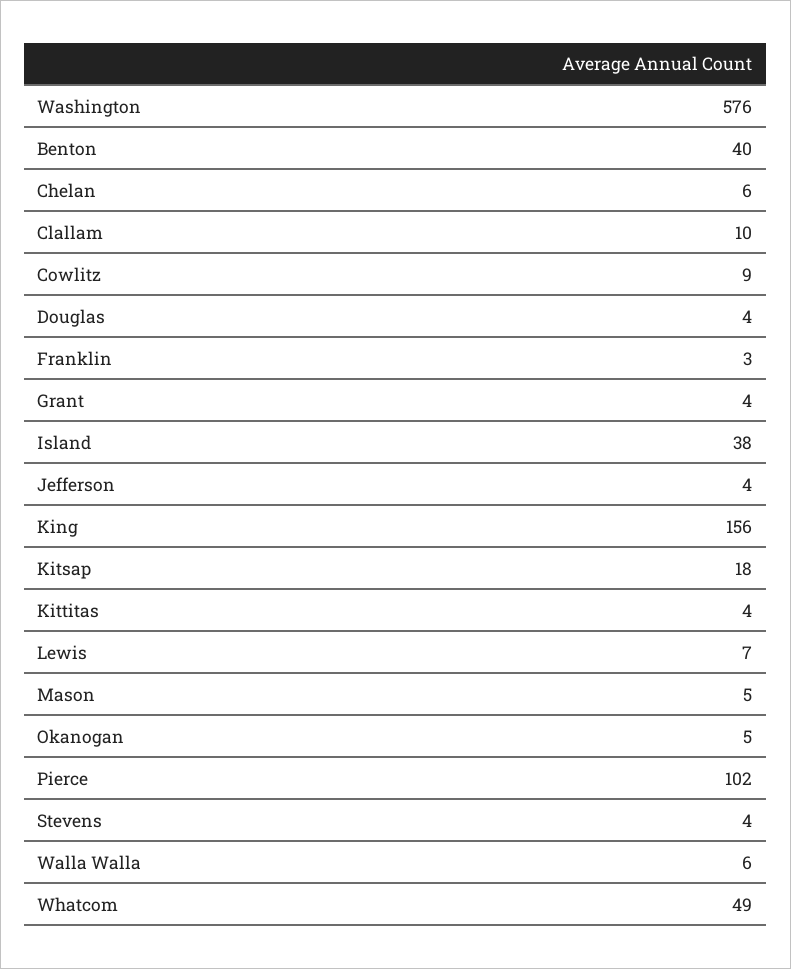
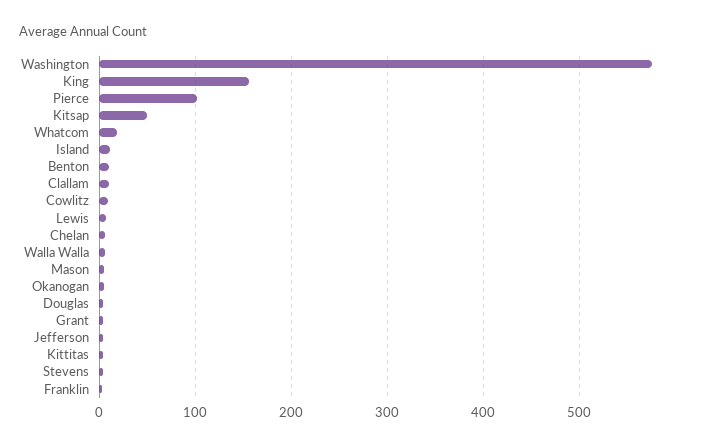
  {
    "Washington": 576,
-   "Benton": 40,
+   "Benton": 10,
    "Chelan": 6,
    "Clallam": 10,
    "Cowlitz": 9,
    "Douglas": 4,
    "Franklin": 3,
    "Grant": 4,
-   "Island": 38,
+   "Island": 10,
    "Jefferson": 4,
    "King": 156,
-   "Kitsap": 18,
+   "Kitsap": 50,
    "Kittitas": 4,
    "Lewis": 7,
    "Mason": 5,
    "Okanogan": 5,
    "Pierce": 102,
    "Stevens": 4,
    "Walla Walla": 6,
-   "Whatcom": 49
+   "Whatcom": 20
  }

